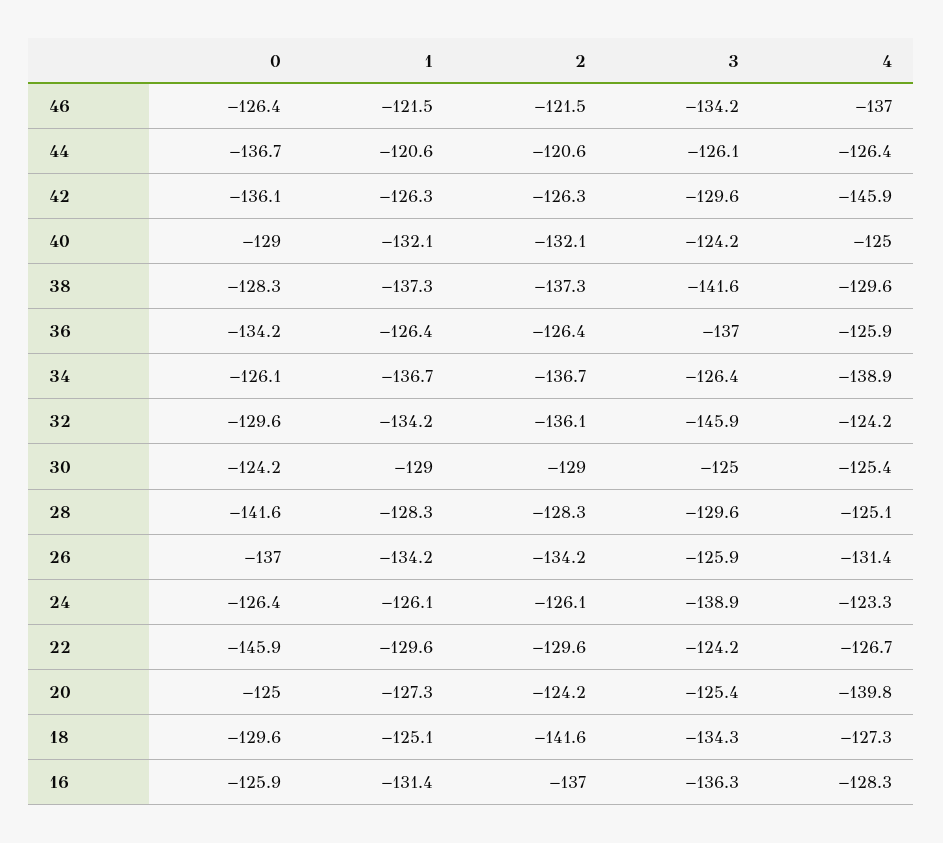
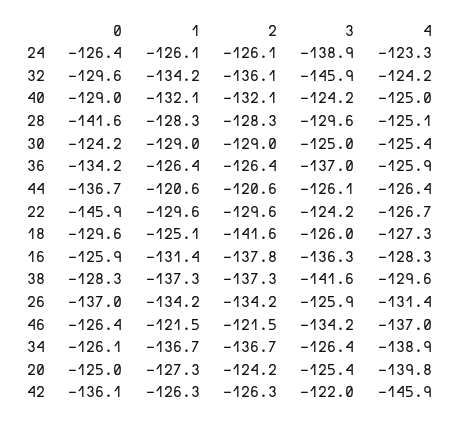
  {
    "0": {
      "46": -126.4,
      "44": -136.7,
      "42": -136.1,
      "40": -129,
      "38": -128.3,
      "36": -134.2,
      "34": -126.1,
      "32": -129.6,
      "30": -124.2,
      "28": -141.6,
      "26": -137,
      "24": -126.4,
      "22": -145.9,
      "20": -125,
      "18": -129.6,
      "16": -125.9
    },
    "1": {
      "46": -121.5,
      "44": -120.6,
      "42": -126.3,
      "40": -132.1,
      "38": -137.3,
      "36": -126.4,
      "34": -136.7,
      "32": -134.2,
      "30": -129,
      "28": -128.3,
      "26": -134.2,
      "24": -126.1,
      "22": -129.6,
      "20": -127.3,
      "18": -125.1,
      "16": -131.4
    },
    "2": {
      "46": -121.5,
      "44": -120.6,
      "42": -126.3,
      "40": -132.1,
      "38": -137.3,
      "36": -126.4,
      "34": -136.7,
      "32": -136.1,
      "30": -129,
      "28": -128.3,
      "26": -134.2,
      "24": -126.1,
      "22": -129.6,
      "20": -124.2,
      "18": -141.6,
-     "16": -137
+     "16": -137.8
    },
    "3": {
      "46": -134.2,
      "44": -126.1,
-     "42": -129.6,
+     "42": -122,
      "40": -124.2,
      "38": -141.6,
      "36": -137,
      "34": -126.4,
      "32": -145.9,
      "30": -125,
      "28": -129.6,
      "26": -125.9,
      "24": -138.9,
      "22": -124.2,
      "20": -125.4,
-     "18": -134.3,
+     "18": -126,
      "16": -136.3
    },
    "4": {
      "46": -137,
      "44": -126.4,
      "42": -145.9,
      "40": -125,
      "38": -129.6,
      "36": -125.9,
      "34": -138.9,
      "32": -124.2,
      "30": -125.4,
      "28": -125.1,
      "26": -131.4,
      "24": -123.3,
      "22": -126.7,
      "20": -139.8,
      "18": -127.3,
      "16": -128.3
    }
  }

